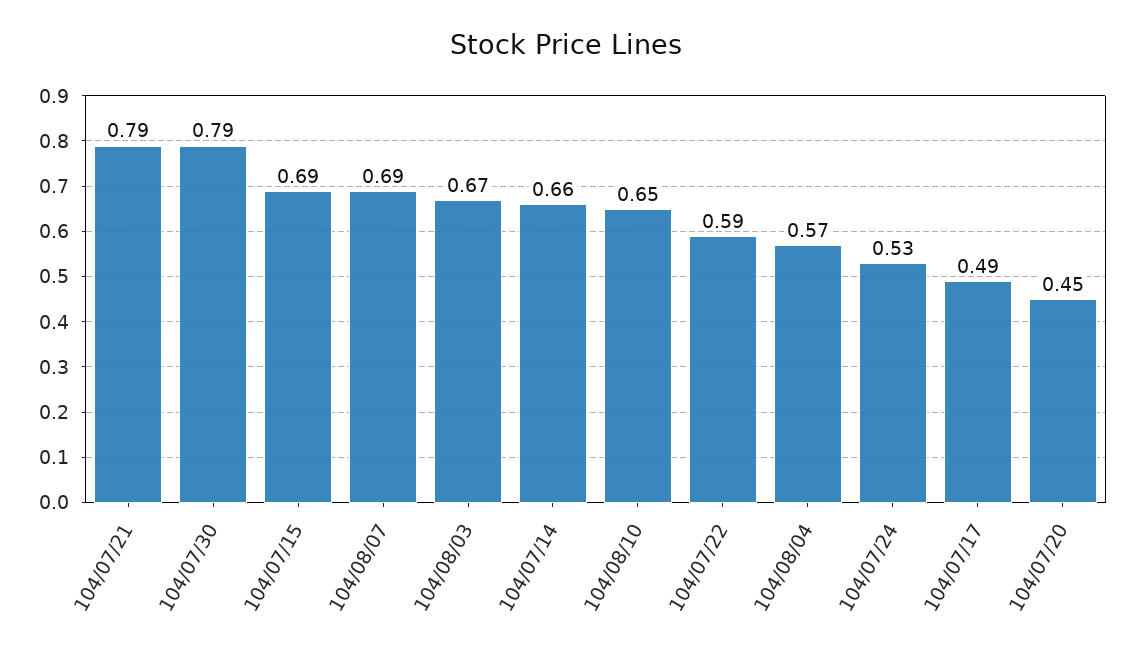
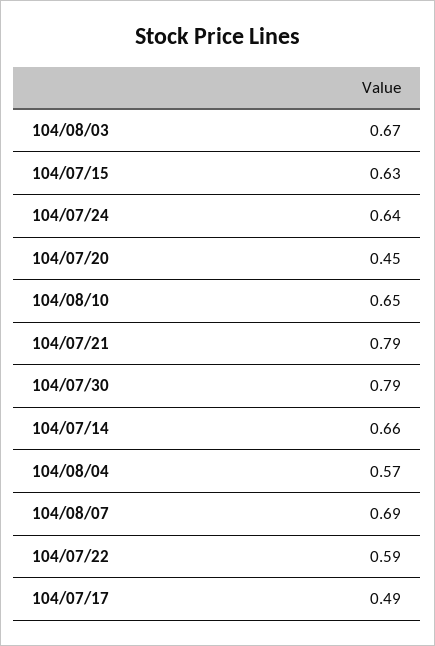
  {
    "104/07/21": 0.79,
    "104/07/30": 0.79,
-   "104/07/15": 0.69,
+   "104/07/15": 0.63,
    "104/08/07": 0.69,
    "104/08/03": 0.67,
    "104/07/14": 0.66,
    "104/08/10": 0.65,
    "104/07/22": 0.59,
    "104/08/04": 0.57,
-   "104/07/24": 0.53,
+   "104/07/24": 0.64,
    "104/07/17": 0.49,
    "104/07/20": 0.45
  }

